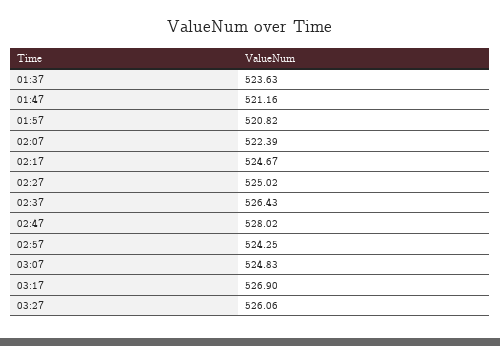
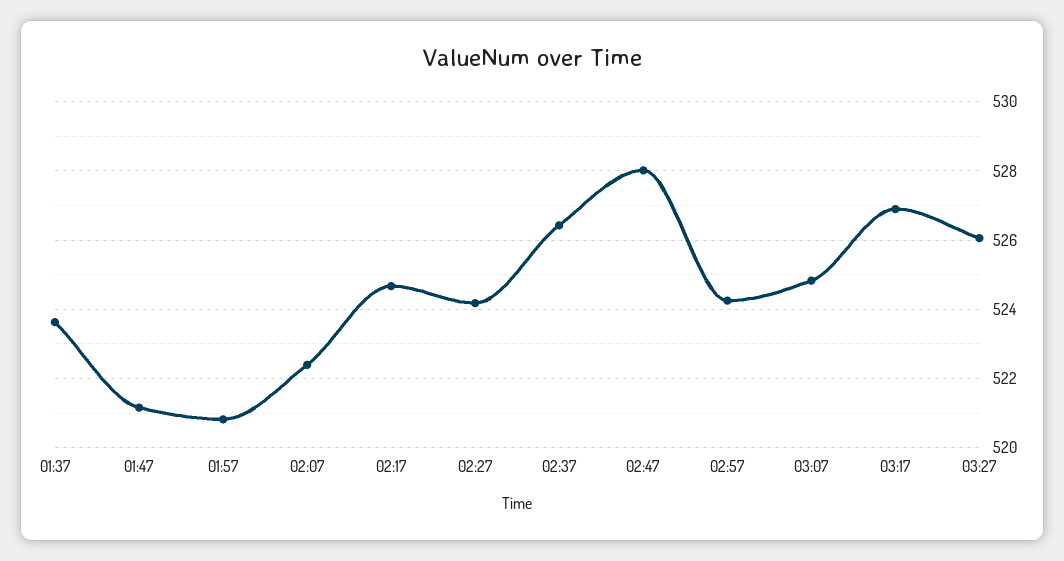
  {
    "01:37": 523.63,
    "01:47": 521.16,
    "01:57": 520.82,
    "02:07": 522.39,
    "02:17": 524.67,
-   "02:27": 525.02,
+   "02:27": 524.2,
    "02:37": 526.43,
    "02:47": 528.02,
    "02:57": 524.25,
    "03:07": 524.83,
    "03:17": 526.9,
    "03:27": 526.06
  }

